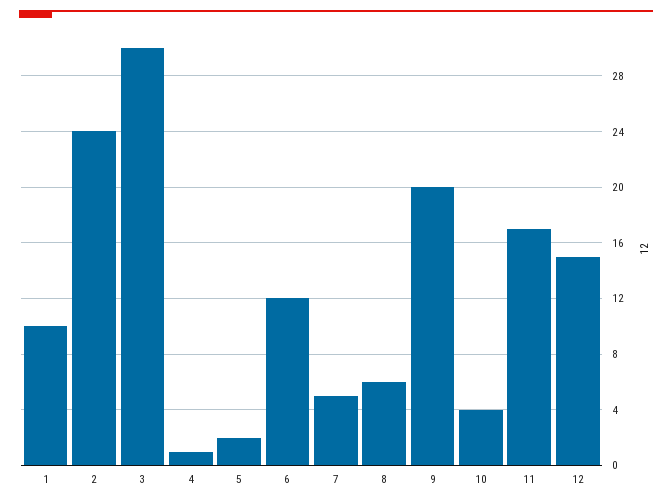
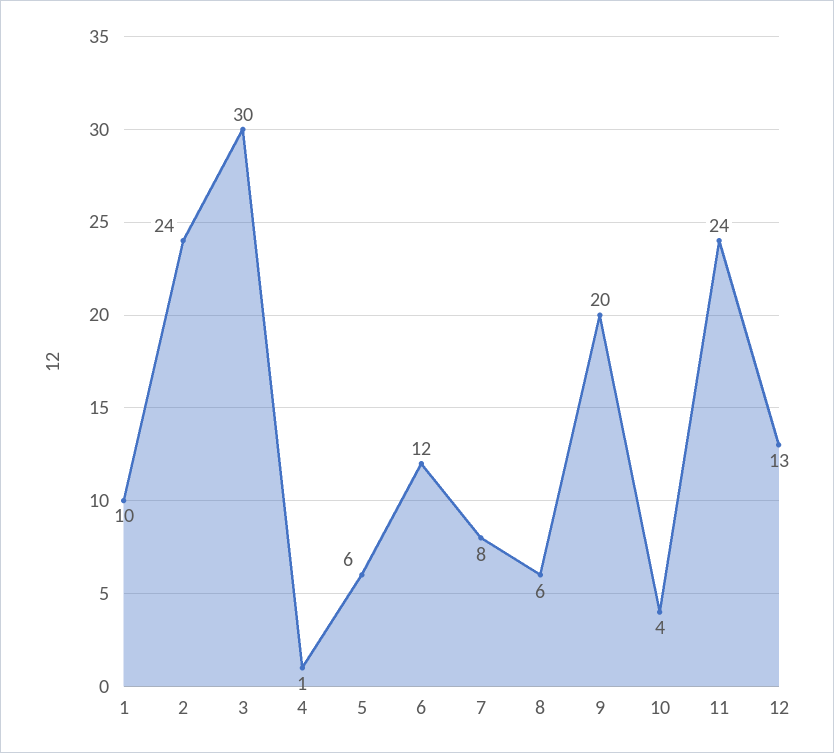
  {
    "1": 10,
    "2": 24,
    "3": 30,
    "4": 1,
-   "5": 2,
+   "5": 6,
    "6": 12,
-   "7": 5,
+   "7": 8,
    "8": 6,
    "9": 20,
    "10": 4,
-   "11": 17,
+   "11": 24,
-   "12": 15
+   "12": 13
  }

